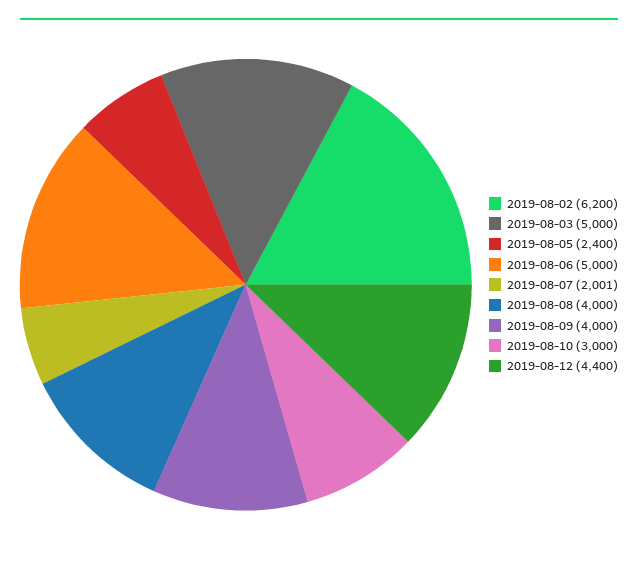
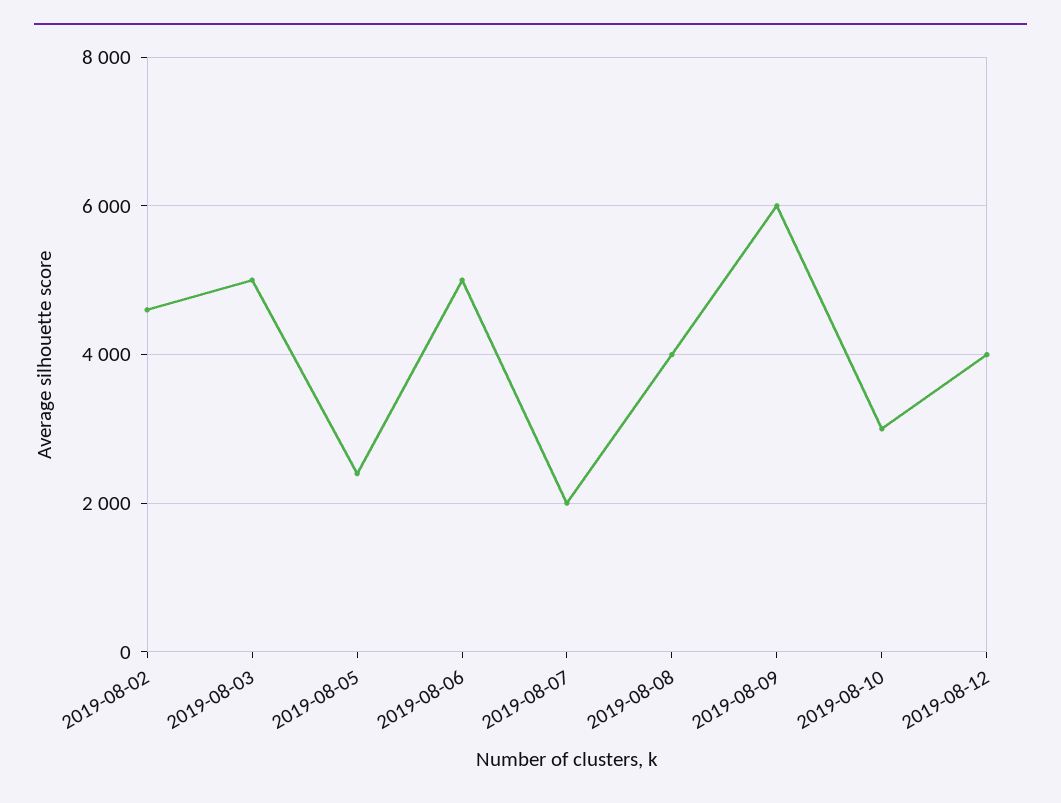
  {
-   "2019-08-02": 6200,
+   "2019-08-02": 4600,
    "2019-08-03": 5000,
    "2019-08-05": 2400,
    "2019-08-06": 5000,
    "2019-08-07": 2001,
    "2019-08-08": 4000,
-   "2019-08-09": 4000,
+   "2019-08-09": 6000,
    "2019-08-10": 3000,
-   "2019-08-12": 4400
+   "2019-08-12": 4000
  }

